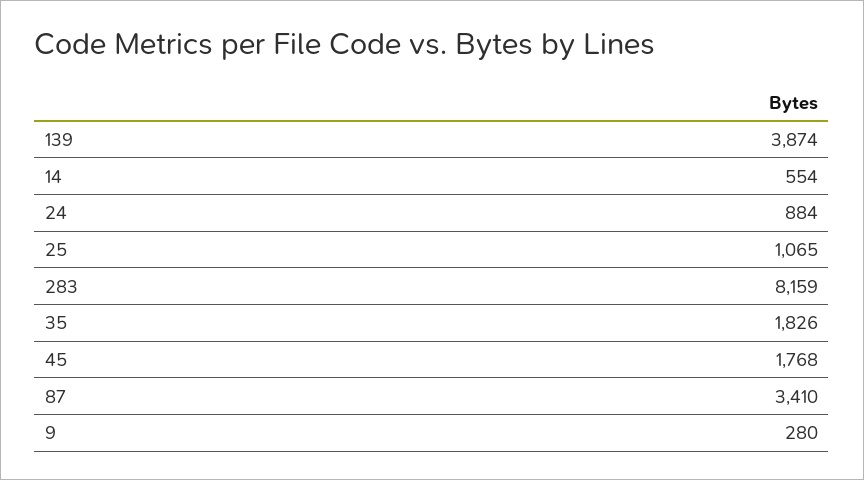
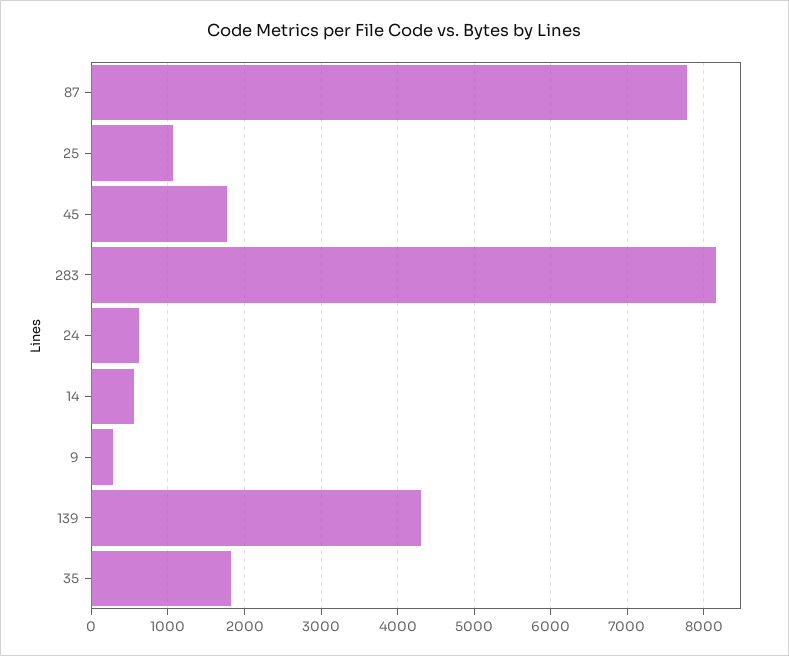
  {
-   "139": 3874,
+   "139": 4300,
    "14": 554,
-   "24": 884,
+   "24": 600,
    "25": 1065,
    "283": 8159,
    "35": 1826,
    "45": 1768,
-   "87": 3410,
+   "87": 7800,
    "9": 280
  }

